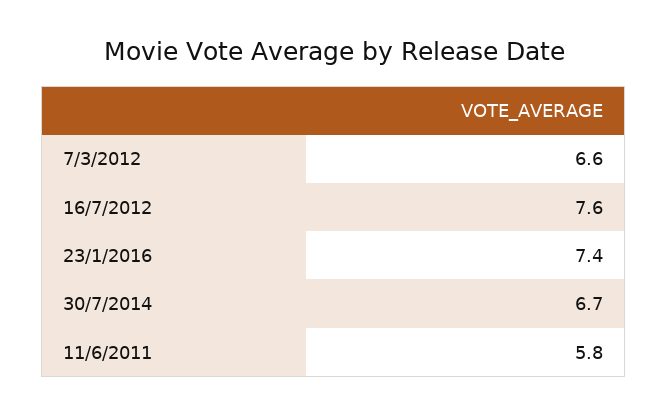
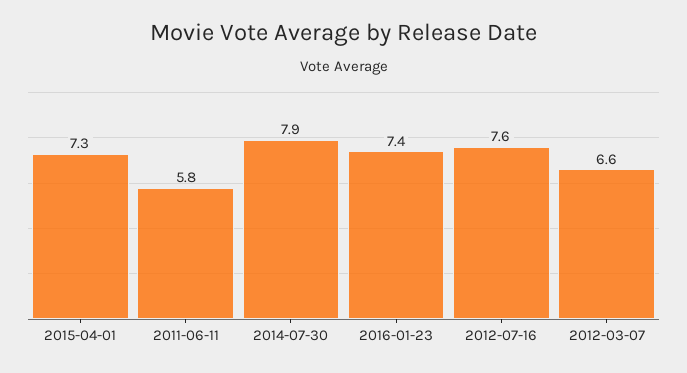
  {
    "7/3/2012": 6.6,
    "16/7/2012": 7.6,
    "23/1/2016": 7.4,
-   "30/7/2014": 6.7,
+   "30/7/2014": 7.9,
-   "11/6/2011": 5.8
+   "11/6/2011": 5.8,
+   "2015-04-01": 7.3
  }

